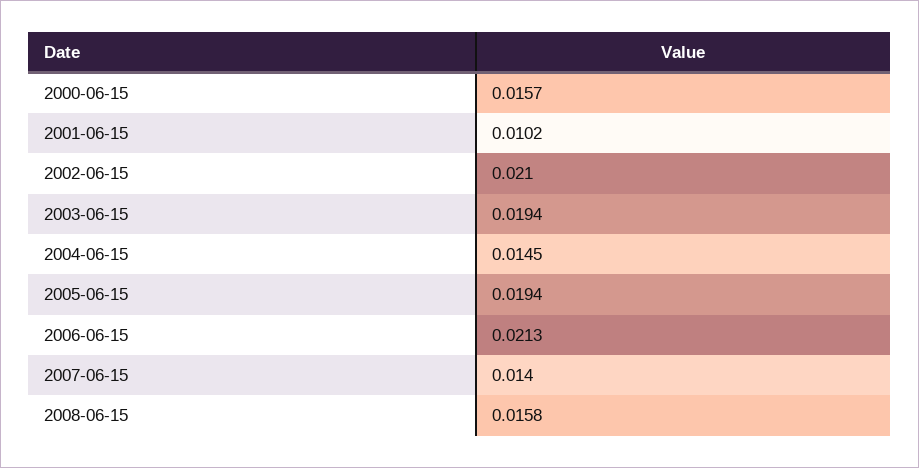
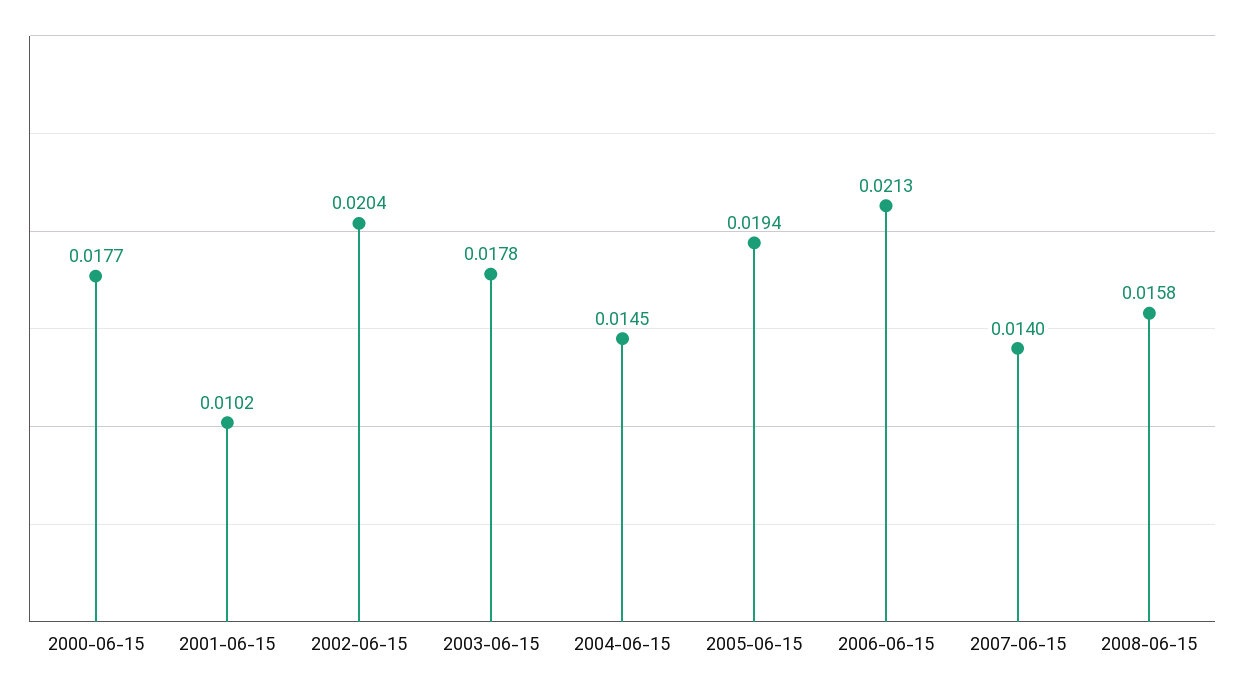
  {
-   "2000-06-15": 0.0157,
+   "2000-06-15": 0.0177,
    "2001-06-15": 0.0102,
-   "2002-06-15": 0.021,
+   "2002-06-15": 0.0204,
-   "2003-06-15": 0.0194,
+   "2003-06-15": 0.0178,
    "2004-06-15": 0.0145,
    "2005-06-15": 0.0194,
    "2006-06-15": 0.0213,
    "2007-06-15": 0.014,
    "2008-06-15": 0.0158
  }

